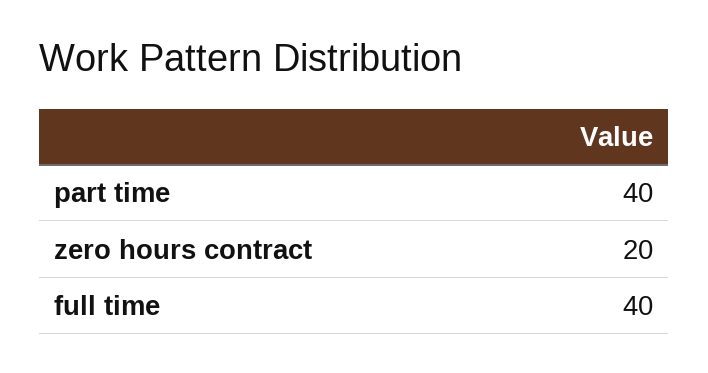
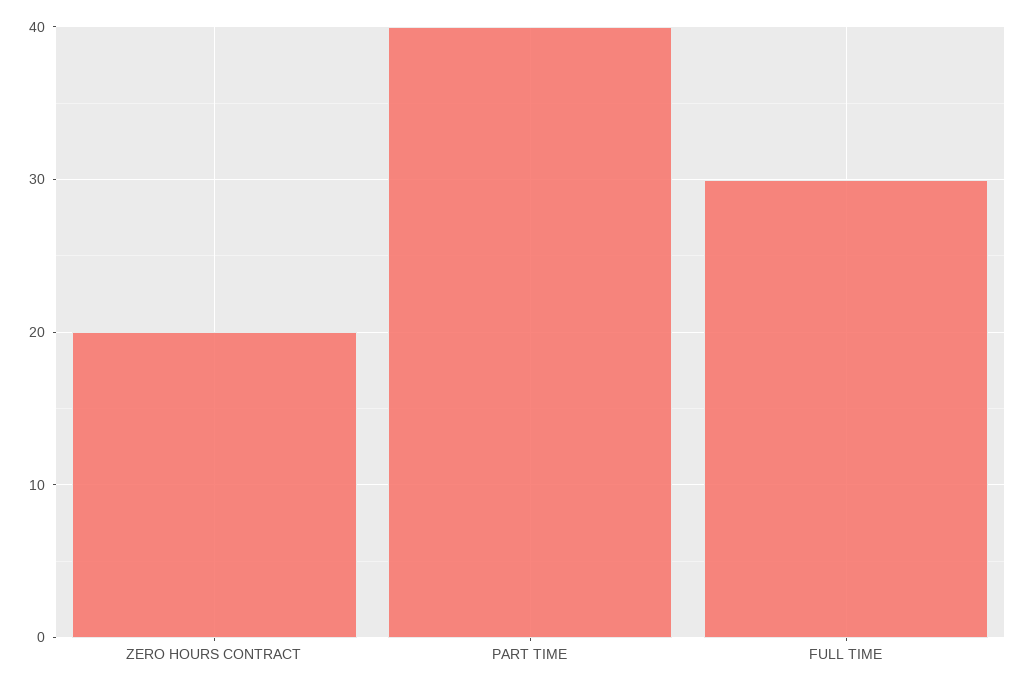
  {
    "part time": 40,
    "zero hours contract": 20,
-   "full time": 40
+   "full time": 30
  }

